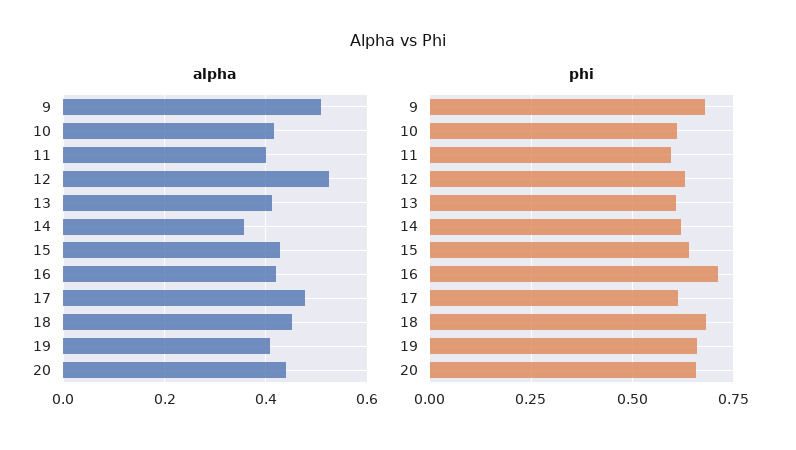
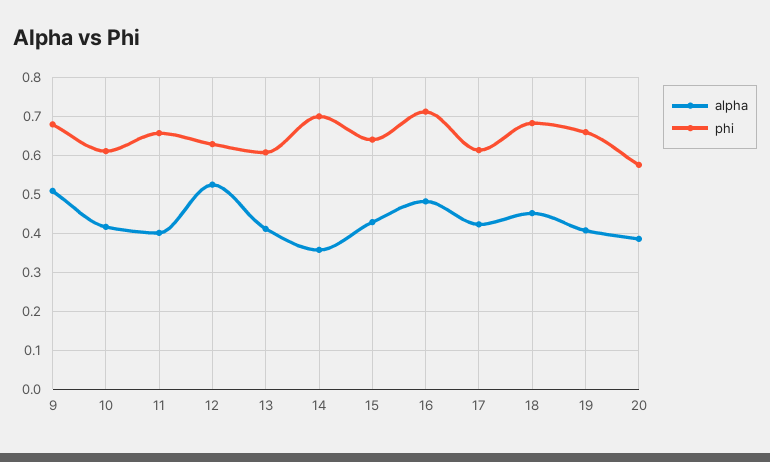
  {
    "alpha": {
      "9": 0.5,
      "10": 0.42,
      "11": 0.4,
      "12": 0.52,
      "13": 0.42,
      "14": 0.36,
      "15": 0.42,
-     "16": 0.42,
+     "16": 0.48,
-     "17": 0.48,
+     "17": 0.42,
      "18": 0.46,
      "19": 0.4,
-     "20": 0.44
+     "20": 0.38
    },
    "phi": {
      "9": 0.68,
      "10": 0.62,
-     "11": 0.6,
+     "11": 0.66,
      "12": 0.62,
      "13": 0.6,
-     "14": 0.625,
+     "14": 0.7,
      "15": 0.64,
      "16": 0.72,
      "17": 0.62,
      "18": 0.68,
      "19": 0.66,
-     "20": 0.65
+     "20": 0.58
    }
  }

